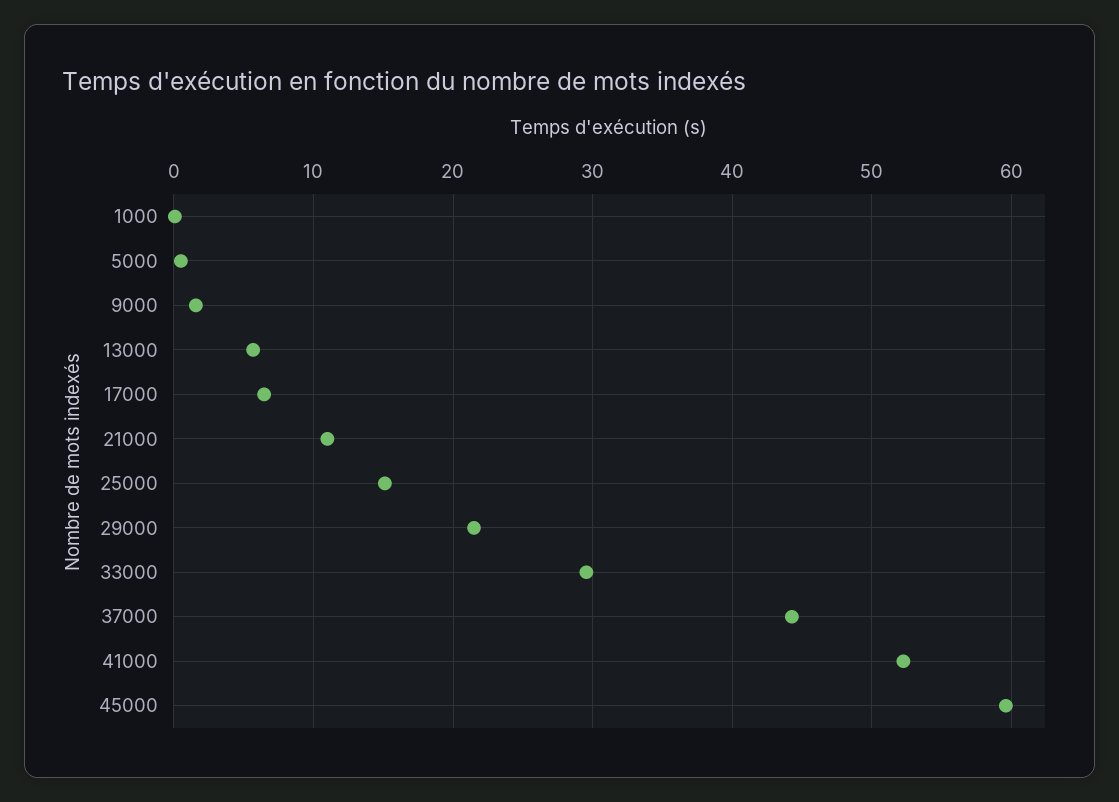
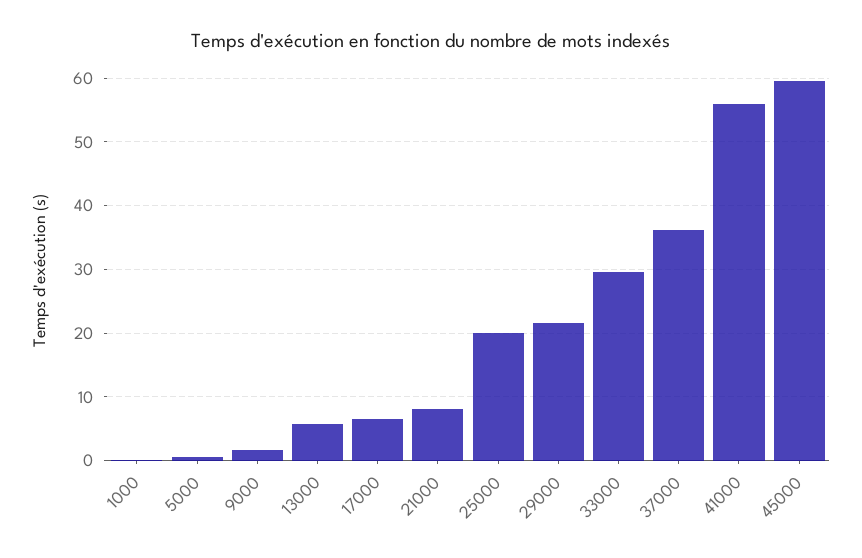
  {
    "1000": 0,
    "5000": 1,
    "9000": 2,
    "13000": 6,
    "17000": 6,
-   "21000": 11,
+   "21000": 8,
-   "25000": 15,
+   "25000": 20,
    "29000": 22,
    "33000": 30,
-   "37000": 44,
+   "37000": 36,
-   "41000": 52,
+   "41000": 56,
    "45000": 60
  }

